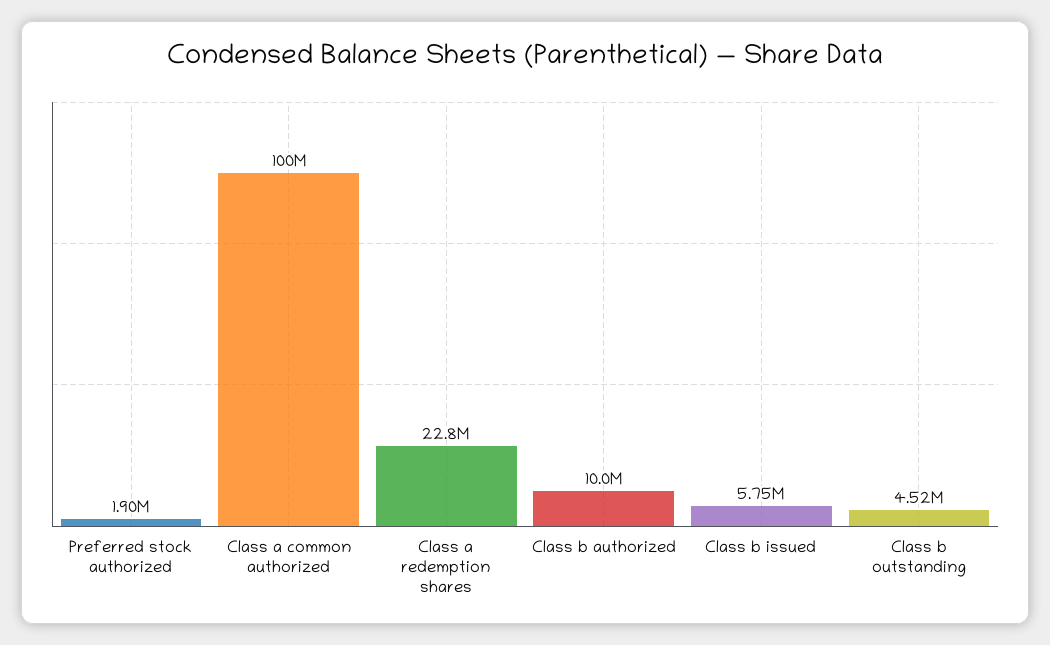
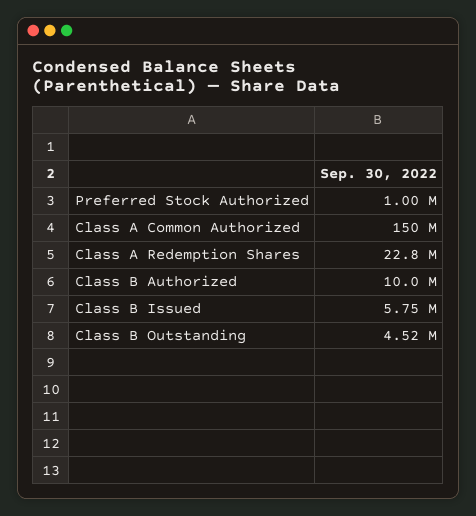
  {
-   "Preferred stock authorized": 1900000,
+   "Preferred stock authorized": 1000000,
-   "Class a common authorized": 100000000,
+   "Class a common authorized": 150000000,
    "Class a redemption shares": 22800000,
    "Class b authorized": 10000000,
    "Class b issued": 5750000,
    "Class b outstanding": 4520000
  }

